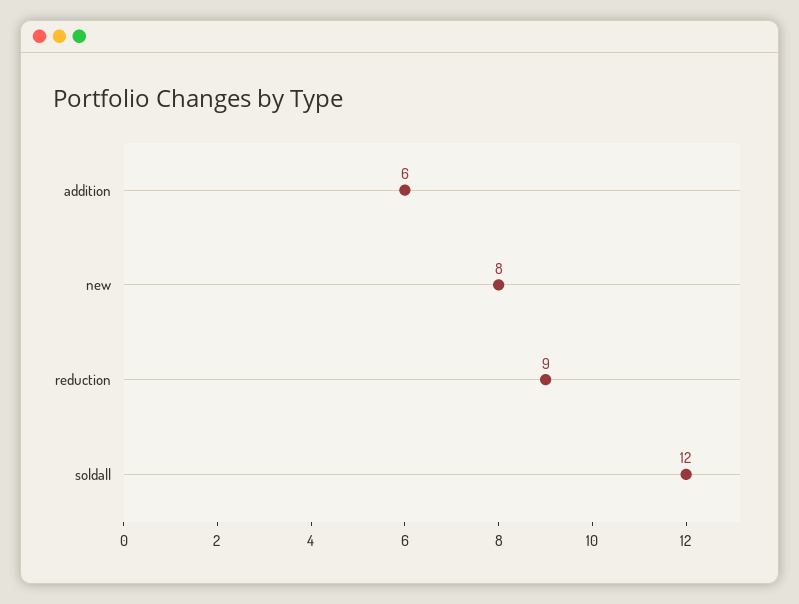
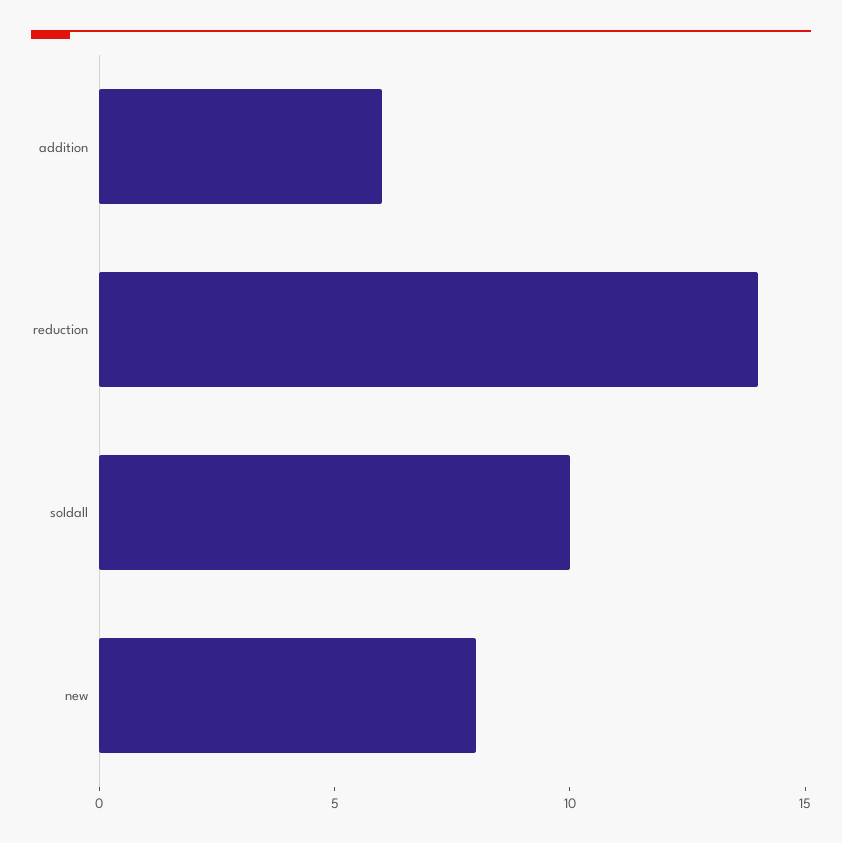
  {
    "addition": 6,
    "new": 8,
-   "reduction": 9,
+   "reduction": 14,
-   "soldall": 12
+   "soldall": 10
  }

